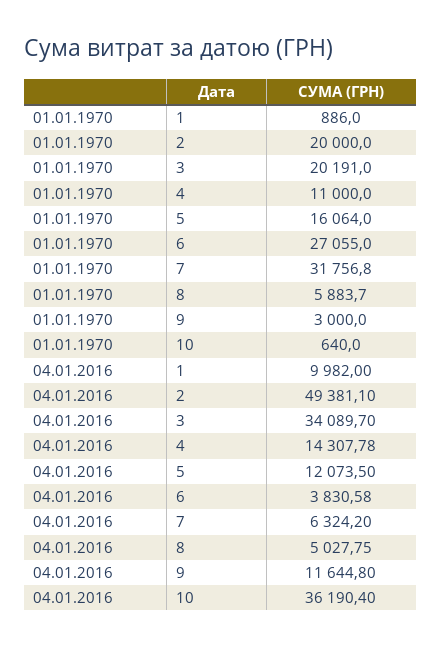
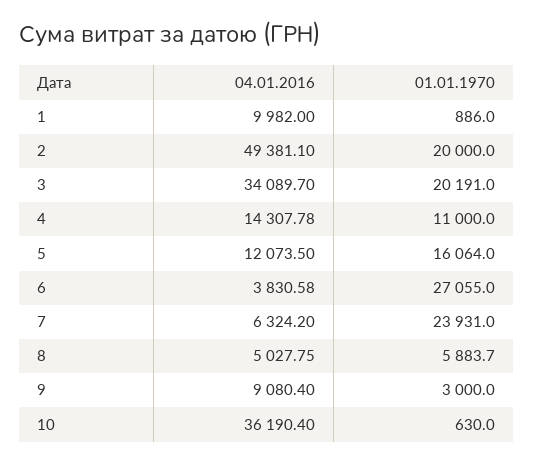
  {
    "01.01.1970": {
      "1": 886,
      "2": 20000,
      "3": 20191,
      "4": 11000,
      "5": 16064,
      "6": 27055,
-     "7": 31756.8,
+     "7": 23931,
      "8": 5883.7,
      "9": 3000,
-     "10": 640
+     "10": 630
    },
    "04.01.2016": {
      "1": 9982,
      "2": 49381.1,
      "3": 34089.7,
      "4": 14307.78,
      "5": 12073.5,
      "6": 3830.58,
      "7": 6324.2,
      "8": 5027.75,
-     "9": 11644.8,
+     "9": 9080.4,
      "10": 36190.4
    }
  }

